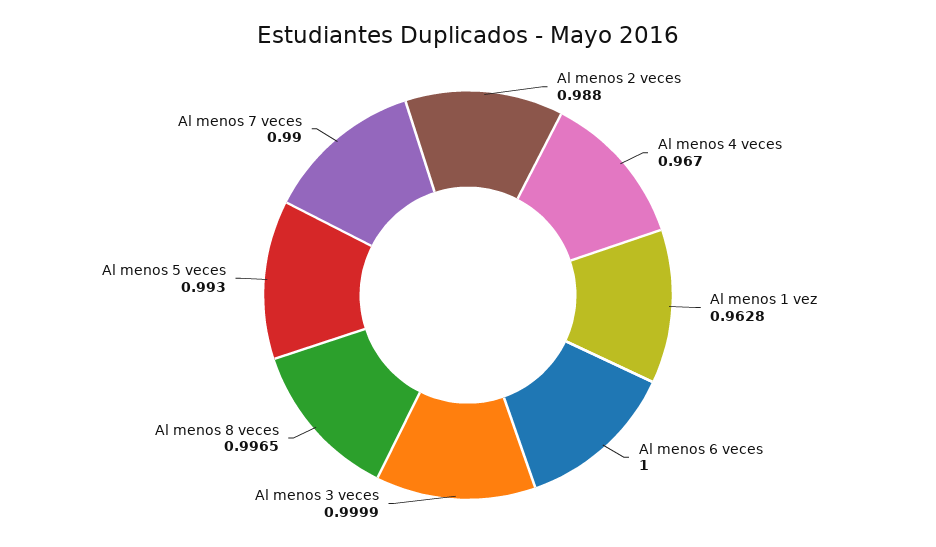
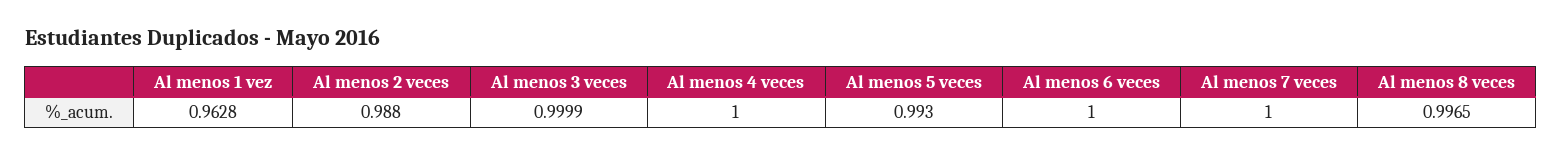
  {
    "Al menos 2 veces": 0.988,
-   "Al menos 4 veces": 0.967,
+   "Al menos 4 veces": 1,
    "Al menos 1 vez": 0.9628,
    "Al menos 6 veces": 1,
    "Al menos 3 veces": 0.9999,
    "Al menos 8 veces": 0.9965,
    "Al menos 5 veces": 0.993,
-   "Al menos 7 veces": 0.99
+   "Al menos 7 veces": 1
  }

